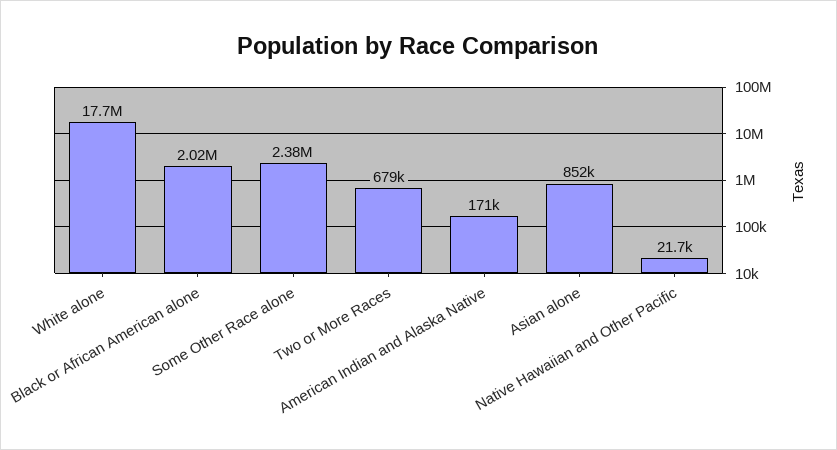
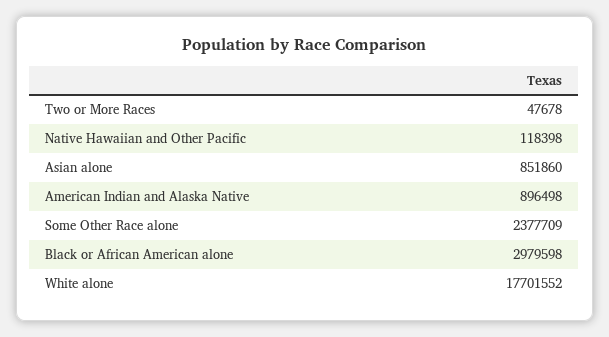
  {
    "White alone": 17701552,
-   "Black or African American alone": 2020000,
+   "Black or African American alone": 2979598,
    "Some Other Race alone": 2377709,
-   "Two or More Races": 679000,
+   "Two or More Races": 47678,
-   "American Indian and Alaska Native": 171000,
+   "American Indian and Alaska Native": 896498,
    "Asian alone": 851860,
-   "Native Hawaiian and Other Pacific": 21700
+   "Native Hawaiian and Other Pacific": 118398
  }

